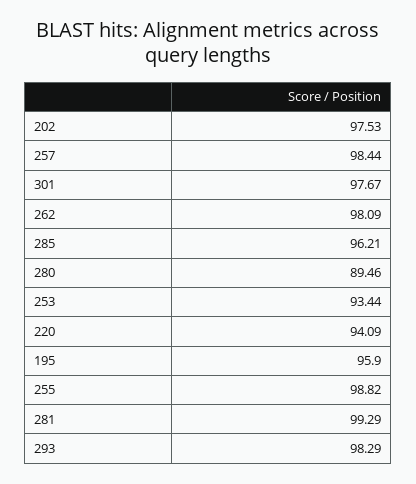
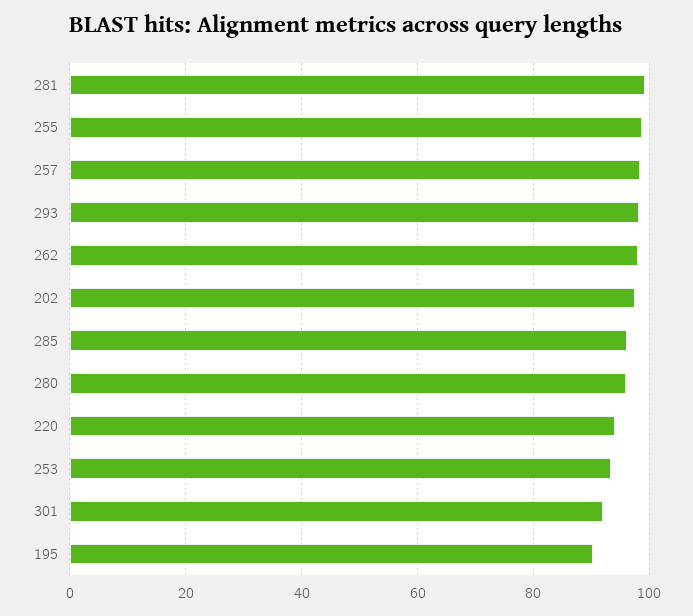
  {
    "202": 97.53,
    "257": 98.44,
-   "301": 97.67,
+   "301": 92,
    "262": 98.09,
    "285": 96.21,
-   "280": 89.46,
+   "280": 96,
    "253": 93.44,
    "220": 94.09,
-   "195": 95.9,
+   "195": 90,
    "255": 98.82,
    "281": 99.29,
    "293": 98.29
  }

